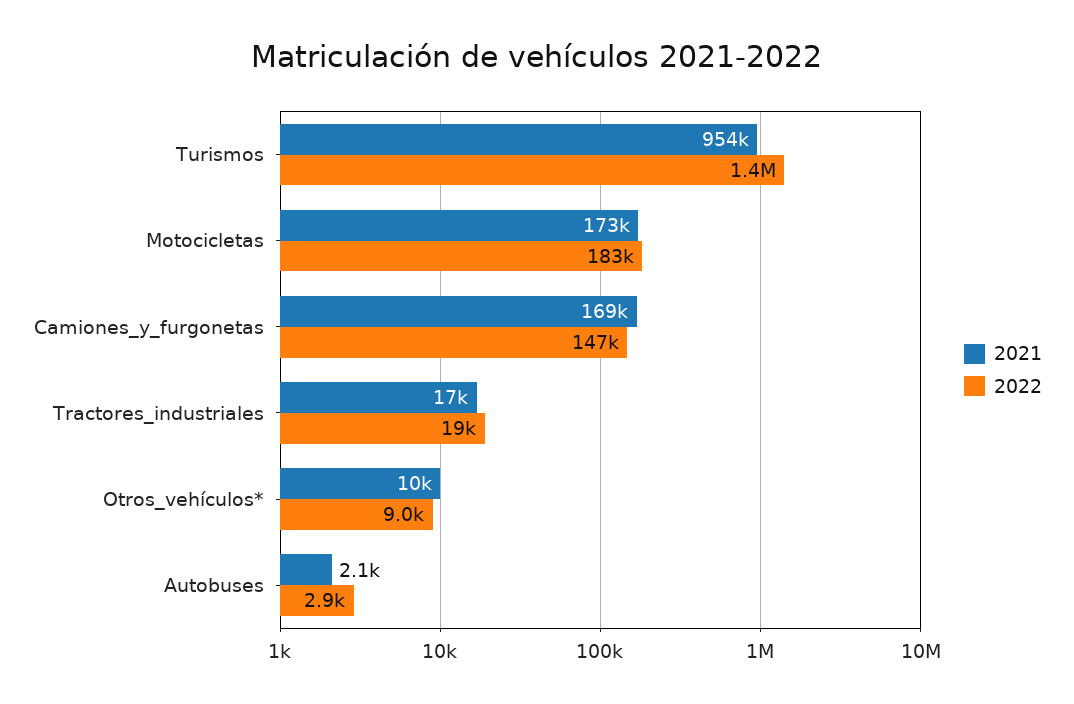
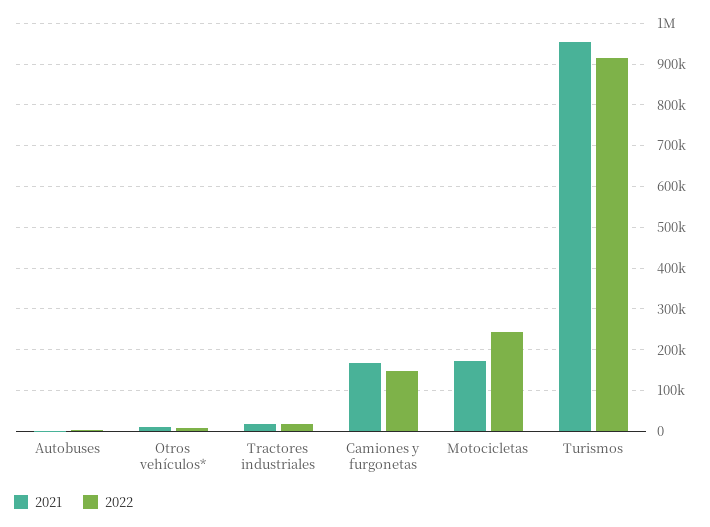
  {
    "2021": {
      "Turismos": 954000,
      "Motocicletas": 173000,
      "Camiones_y_furgonetas": 169000,
      "Tractores_industriales": 17000,
      "Otros_vehículos*": 10000,
      "Autobuses": 2100
    },
    "2022": {
-     "Turismos": 1400000,
+     "Turismos": 920000,
-     "Motocicletas": 183000,
+     "Motocicletas": 240000,
      "Camiones_y_furgonetas": 147000,
      "Tractores_industriales": 19000,
      "Otros_vehículos*": 9000,
      "Autobuses": 2900
    }
  }

